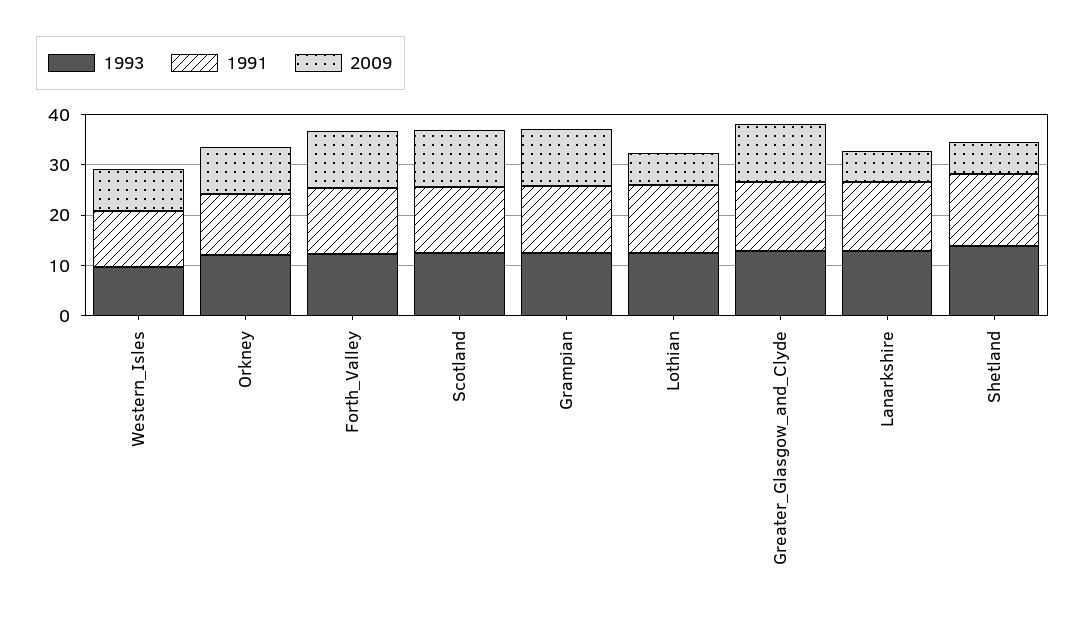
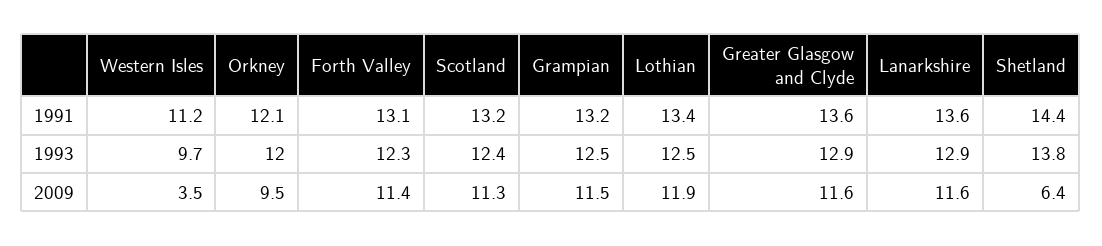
  {
    "1993": {
      "Western_Isles": 9.7,
      "Orkney": 12,
      "Forth_Valley": 12.3,
      "Scotland": 12.4,
      "Grampian": 12.5,
      "Lothian": 12.5,
      "Greater_Glasgow_and_Clyde": 12.9,
      "Lanarkshire": 12.9,
      "Shetland": 13.8
    },
    "1991": {
      "Western_Isles": 11.2,
      "Orkney": 12.1,
      "Forth_Valley": 13.1,
      "Scotland": 13.2,
      "Grampian": 13.2,
      "Lothian": 13.4,
      "Greater_Glasgow_and_Clyde": 13.6,
      "Lanarkshire": 13.6,
      "Shetland": 14.4
    },
    "2009": {
-     "Western_Isles": 8,
+     "Western_Isles": 3.5,
      "Orkney": 9.5,
      "Forth_Valley": 11.4,
      "Scotland": 11.3,
      "Grampian": 11.5,
-     "Lothian": 6,
+     "Lothian": 11.9,
      "Greater_Glasgow_and_Clyde": 11.6,
-     "Lanarkshire": 6,
+     "Lanarkshire": 11.6,
      "Shetland": 6.4
    }
  }

